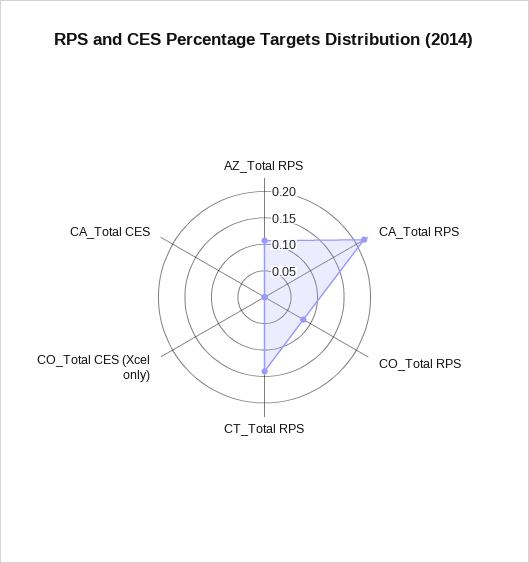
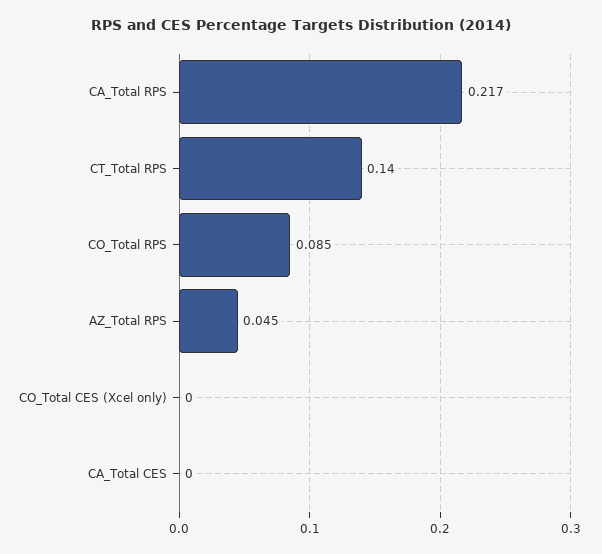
  {
-   "AZ_Total RPS": 0.1,
+   "AZ_Total RPS": 0.045,
    "CA_Total RPS": 0.217,
    "CO_Total RPS": 0.085,
    "CT_Total RPS": 0.14,
    "CO_Total CES (Xcel only)": 0,
    "CA_Total CES": 0
  }

